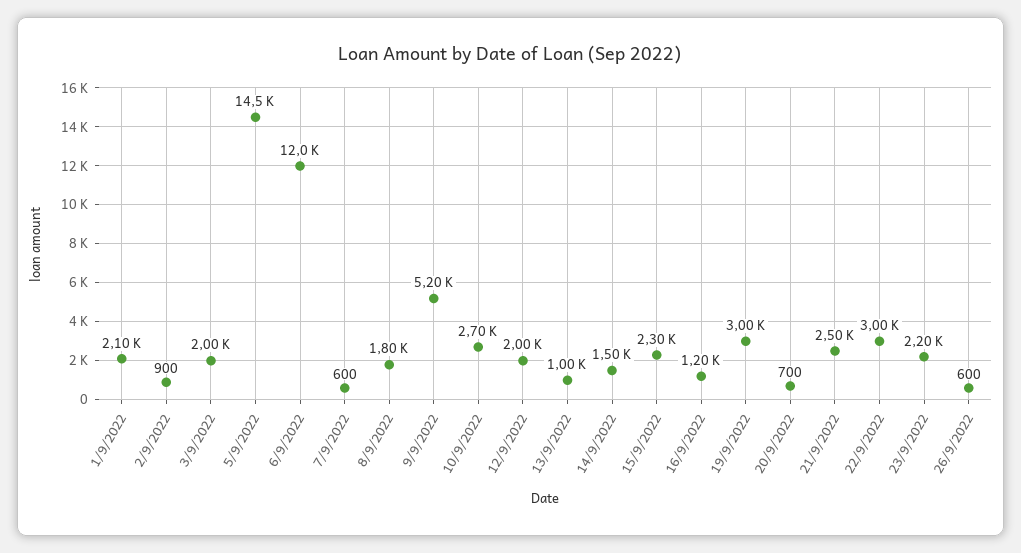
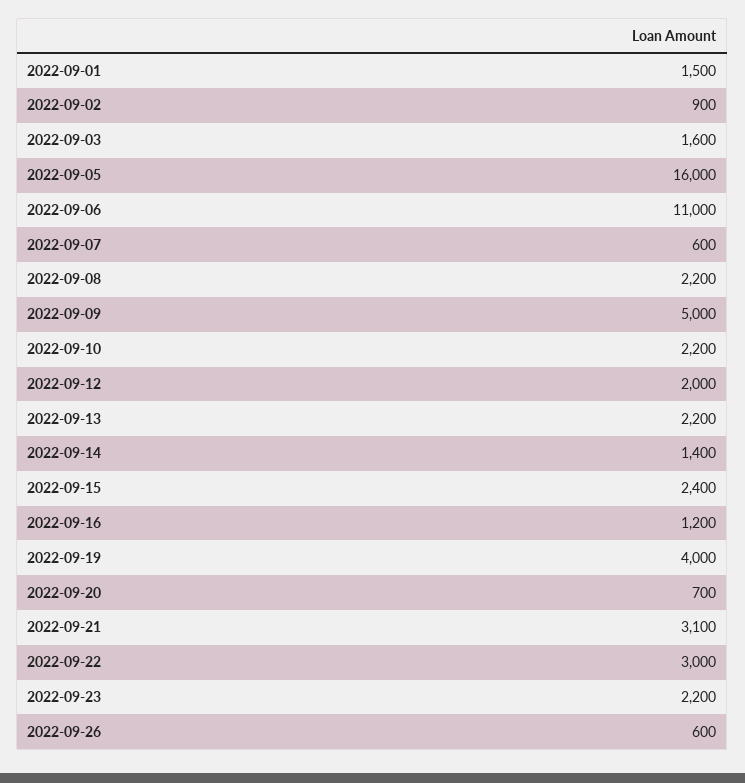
  {
-   "1/9/2022": 2100,
+   "1/9/2022": 1500,
    "2/9/2022": 900,
-   "3/9/2022": 2000,
+   "3/9/2022": 1600,
-   "5/9/2022": 14500,
+   "5/9/2022": 16000,
-   "6/9/2022": 12000,
+   "6/9/2022": 11000,
    "7/9/2022": 600,
-   "8/9/2022": 1800,
+   "8/9/2022": 2200,
-   "9/9/2022": 5200,
+   "9/9/2022": 5000,
-   "10/9/2022": 2700,
+   "10/9/2022": 2200,
    "12/9/2022": 2000,
-   "13/9/2022": 1000,
+   "13/9/2022": 2200,
-   "14/9/2022": 1500,
+   "14/9/2022": 1400,
-   "15/9/2022": 2300,
+   "15/9/2022": 2400,
    "16/9/2022": 1200,
-   "19/9/2022": 3000,
+   "19/9/2022": 4000,
    "20/9/2022": 700,
-   "21/9/2022": 2500,
+   "21/9/2022": 3100,
    "22/9/2022": 3000,
    "23/9/2022": 2200,
    "26/9/2022": 600
  }

